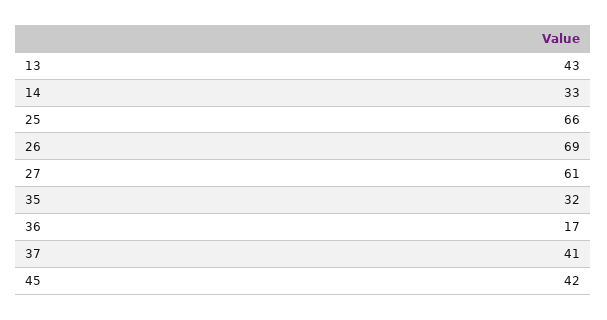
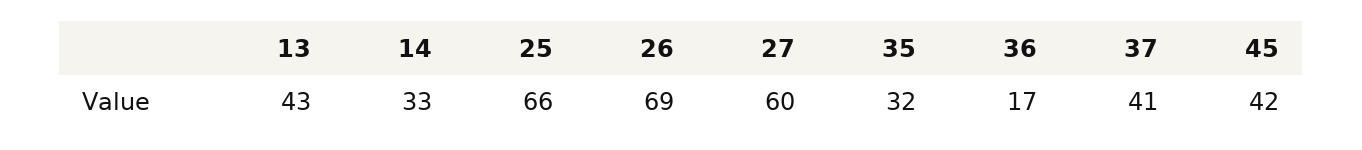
  {
    "13": 43,
    "14": 33,
    "25": 66,
    "26": 69,
-   "27": 61,
+   "27": 60,
    "35": 32,
    "36": 17,
    "37": 41,
    "45": 42
  }

